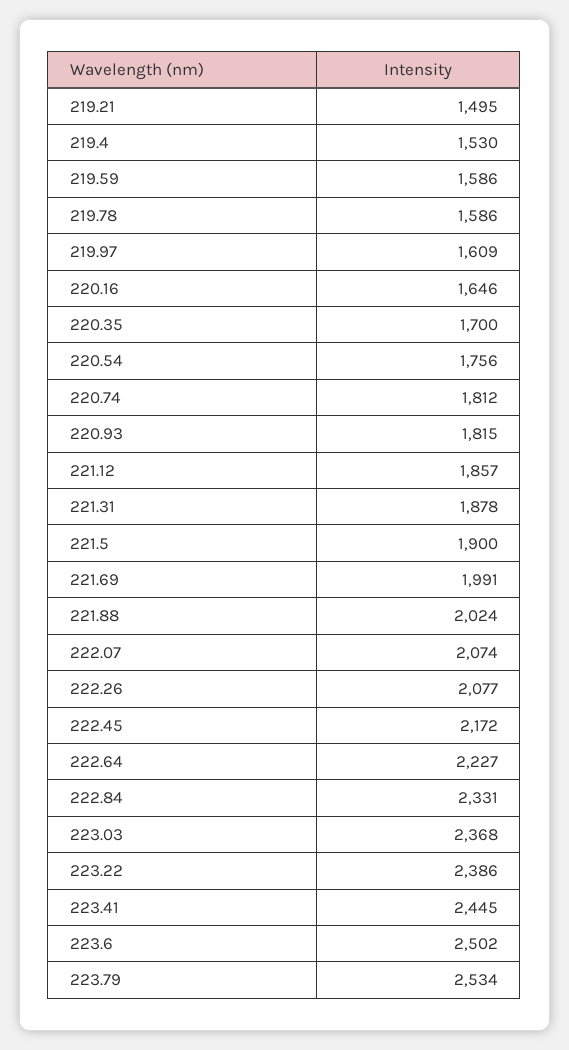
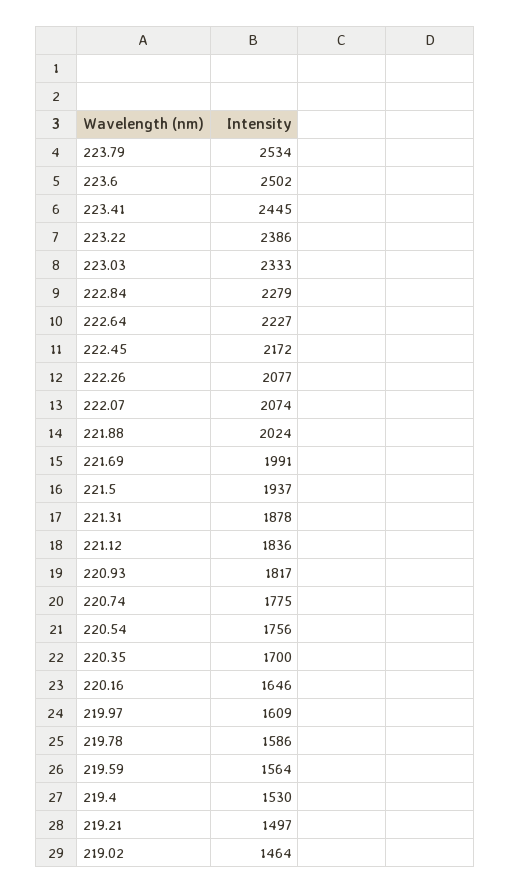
  {
-   "219.21": 1495,
+   "219.21": 1497,
    "219.4": 1530,
-   "219.59": 1586,
+   "219.59": 1564,
    "219.78": 1586,
    "219.97": 1609,
    "220.16": 1646,
    "220.35": 1700,
    "220.54": 1756,
-   "220.74": 1812,
+   "220.74": 1775,
-   "220.93": 1815,
+   "220.93": 1817,
-   "221.12": 1857,
+   "221.12": 1836,
    "221.31": 1878,
-   "221.5": 1900,
+   "221.5": 1937,
    "221.69": 1991,
    "221.88": 2024,
    "222.07": 2074,
    "222.26": 2077,
    "222.45": 2172,
    "222.64": 2227,
-   "222.84": 2331,
+   "222.84": 2279,
-   "223.03": 2368,
+   "223.03": 2333,
    "223.22": 2386,
    "223.41": 2445,
    "223.6": 2502,
-   "223.79": 2534
+   "223.79": 2534,
+   "219.02": 1464
  }

